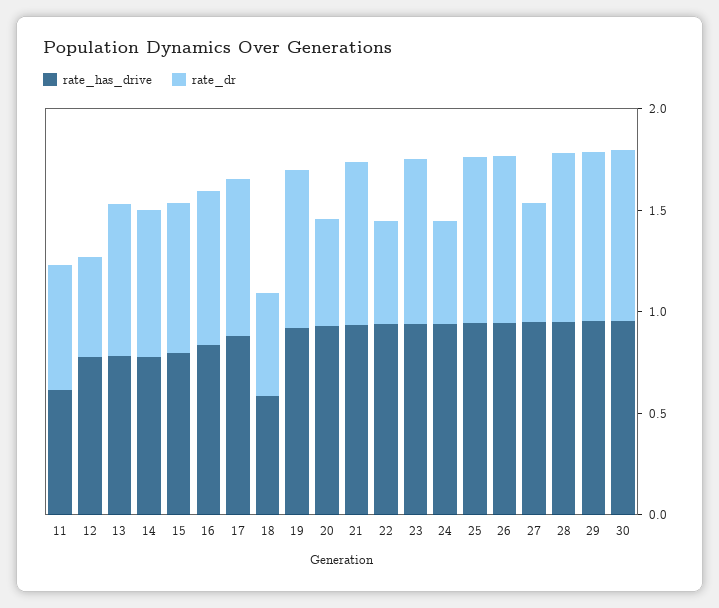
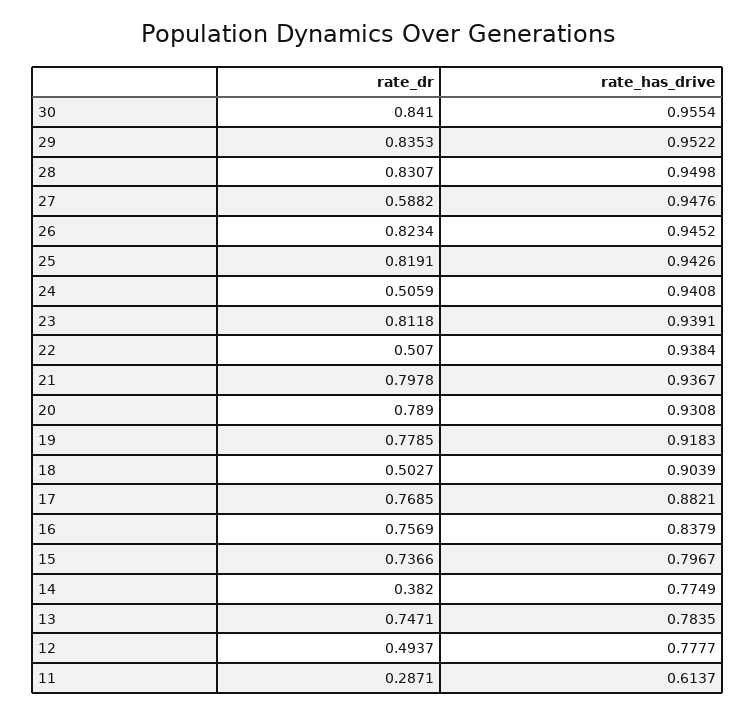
  {
    "rate_has_drive": {
      "11": 0.6137,
      "12": 0.7777,
      "13": 0.7835,
      "14": 0.7749,
      "15": 0.7967,
      "16": 0.8379,
      "17": 0.8821,
-     "18": 0.6,
+     "18": 0.9039,
      "19": 0.9183,
      "20": 0.9308,
      "21": 0.9367,
      "22": 0.9384,
      "23": 0.9391,
      "24": 0.9408,
      "25": 0.9426,
      "26": 0.9452,
      "27": 0.9476,
      "28": 0.9498,
      "29": 0.9522,
      "30": 0.9554
    },
    "rate_dr": {
-     "11": 0.6,
+     "11": 0.2871,
      "12": 0.4937,
      "13": 0.7471,
-     "14": 0.7,
+     "14": 0.382,
      "15": 0.7366,
      "16": 0.7569,
      "17": 0.7685,
      "18": 0.5027,
      "19": 0.7785,
-     "20": 0.5,
+     "20": 0.789,
      "21": 0.7978,
      "22": 0.507,
      "23": 0.8118,
      "24": 0.5059,
      "25": 0.8191,
      "26": 0.8234,
      "27": 0.5882,
      "28": 0.8307,
      "29": 0.8353,
      "30": 0.841
    }
  }

